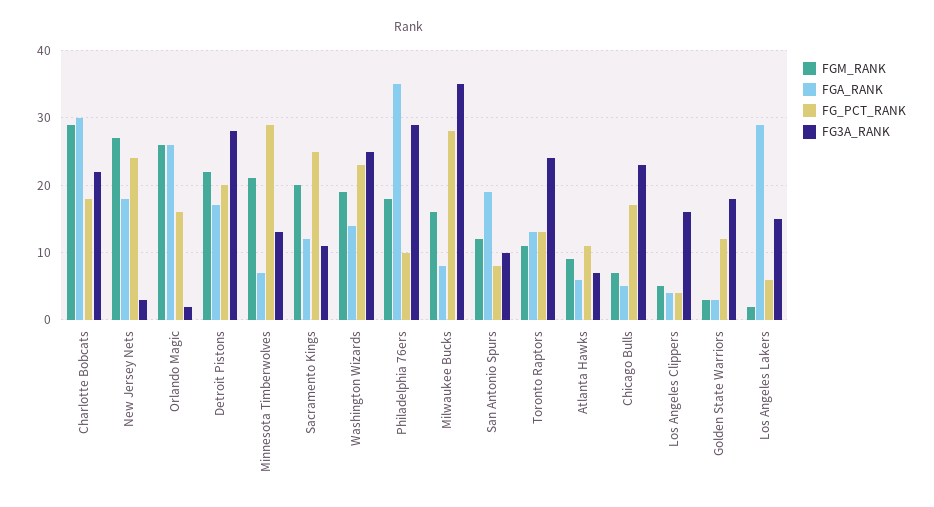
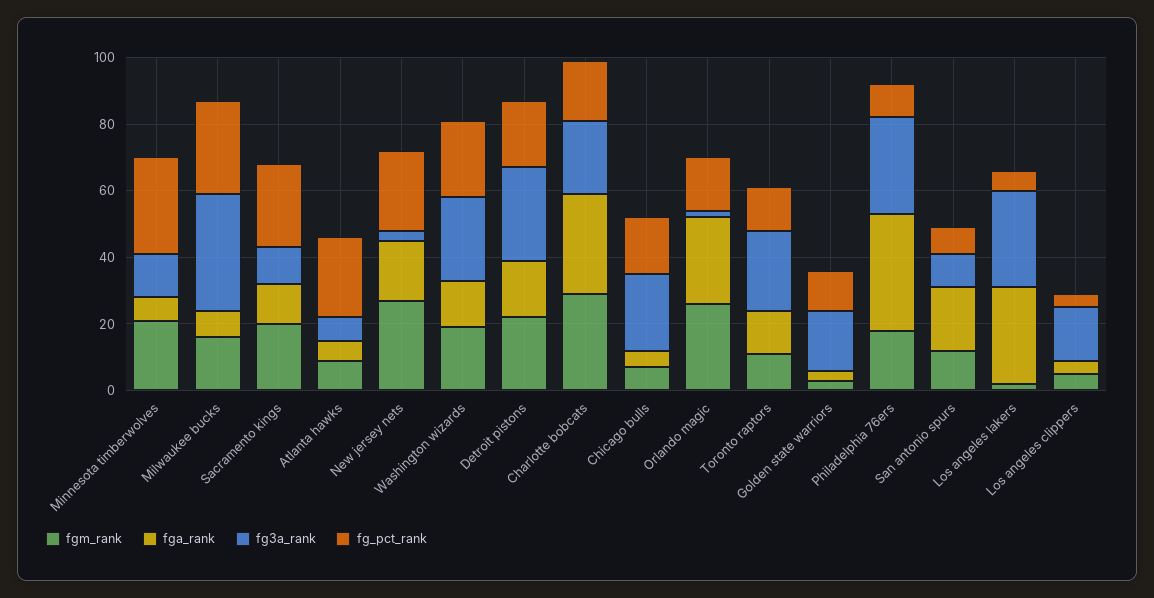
  {
    "FGM_RANK": {
      "Charlotte Bobcats": 29,
      "New Jersey Nets": 27,
      "Orlando Magic": 26,
      "Detroit Pistons": 22,
      "Minnesota Timberwolves": 21,
      "Sacramento Kings": 20,
      "Washington Wizards": 19,
      "Philadelphia 76ers": 18,
      "Milwaukee Bucks": 16,
      "San Antonio Spurs": 12,
      "Toronto Raptors": 11,
      "Atlanta Hawks": 9,
      "Chicago Bulls": 7,
      "Los Angeles Clippers": 5,
      "Golden State Warriors": 3,
      "Los Angeles Lakers": 2
    },
    "FGA_RANK": {
      "Charlotte Bobcats": 30,
      "New Jersey Nets": 18,
      "Orlando Magic": 26,
      "Detroit Pistons": 17,
      "Minnesota Timberwolves": 7,
      "Sacramento Kings": 12,
      "Washington Wizards": 14,
      "Philadelphia 76ers": 35,
      "Milwaukee Bucks": 8,
      "San Antonio Spurs": 19,
      "Toronto Raptors": 13,
      "Atlanta Hawks": 6,
      "Chicago Bulls": 5,
      "Los Angeles Clippers": 4,
      "Golden State Warriors": 3,
      "Los Angeles Lakers": 29
    },
    "FG_PCT_RANK": {
      "Charlotte Bobcats": 18,
      "New Jersey Nets": 24,
      "Orlando Magic": 16,
      "Detroit Pistons": 20,
      "Minnesota Timberwolves": 29,
      "Sacramento Kings": 25,
      "Washington Wizards": 23,
      "Philadelphia 76ers": 10,
      "Milwaukee Bucks": 28,
      "San Antonio Spurs": 8,
      "Toronto Raptors": 13,
-     "Atlanta Hawks": 11,
+     "Atlanta Hawks": 25,
      "Chicago Bulls": 17,
      "Los Angeles Clippers": 4,
      "Golden State Warriors": 12,
      "Los Angeles Lakers": 6
    },
    "FG3A_RANK": {
      "Charlotte Bobcats": 22,
      "New Jersey Nets": 3,
      "Orlando Magic": 2,
      "Detroit Pistons": 28,
      "Minnesota Timberwolves": 13,
      "Sacramento Kings": 11,
      "Washington Wizards": 25,
      "Philadelphia 76ers": 29,
      "Milwaukee Bucks": 35,
      "San Antonio Spurs": 10,
      "Toronto Raptors": 24,
      "Atlanta Hawks": 7,
      "Chicago Bulls": 23,
      "Los Angeles Clippers": 16,
      "Golden State Warriors": 18,
-     "Los Angeles Lakers": 15
+     "Los Angeles Lakers": 30
    }
  }

